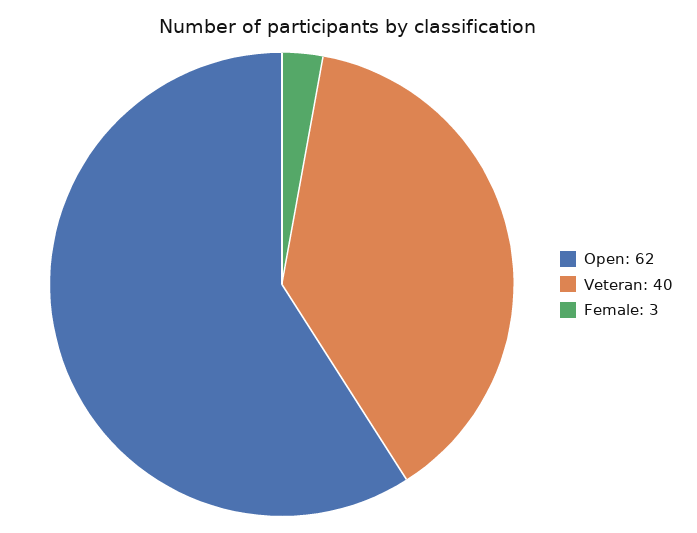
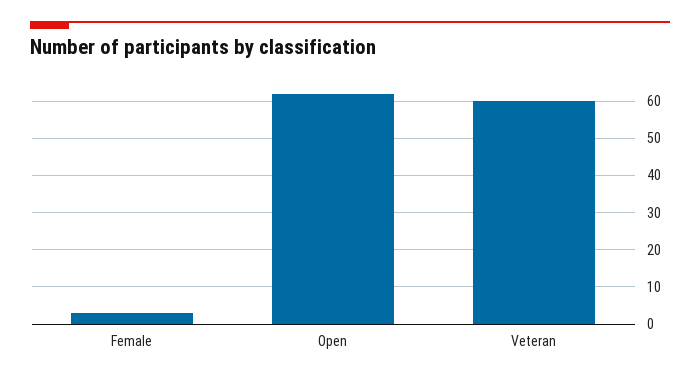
  {
    "Open": 62,
-   "Veteran": 40,
+   "Veteran": 60,
    "Female": 3
  }

